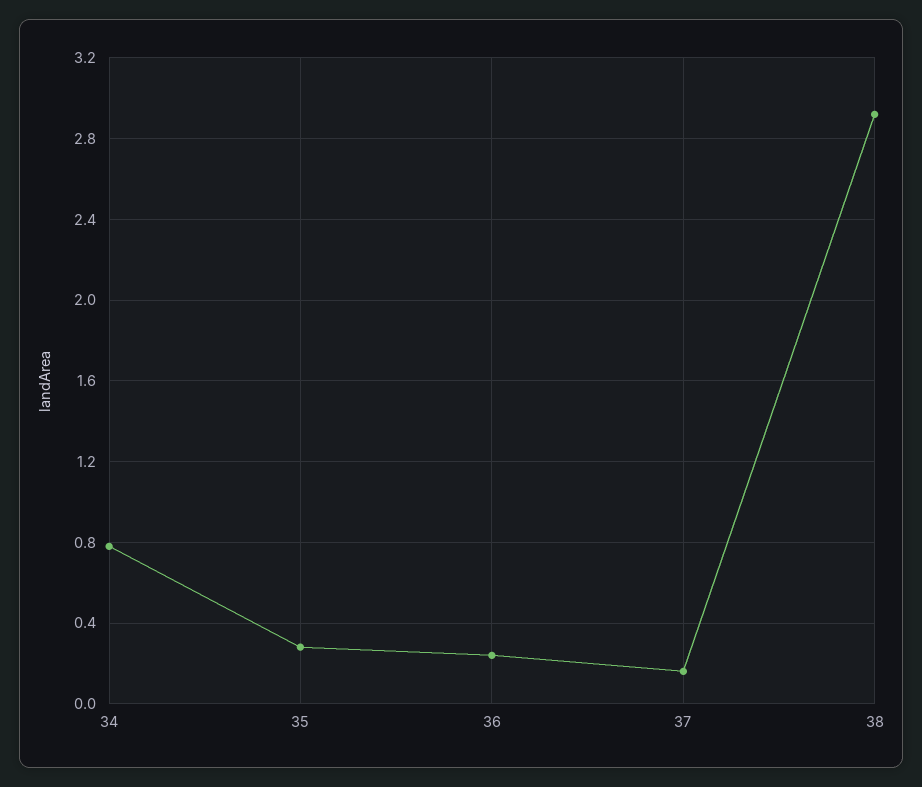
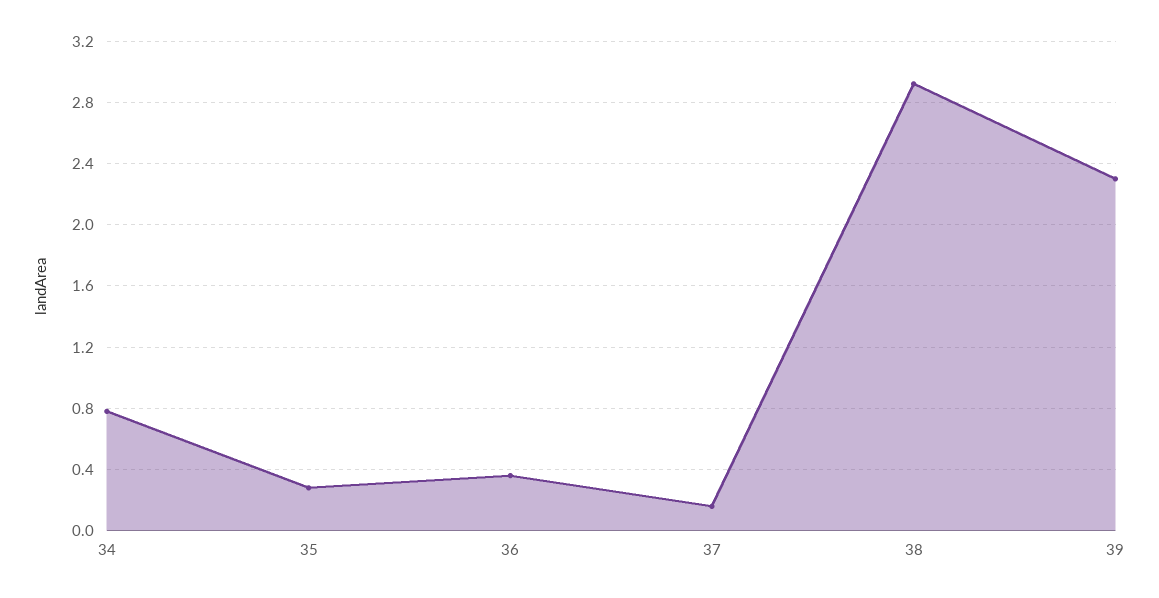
  {
    "34": 0.8,
    "35": 0.3,
-   "36": 0.25,
+   "36": 0.35,
    "37": 0.15,
-   "38": 2.9
+   "38": 2.9,
+   "39": 2.3
  }

